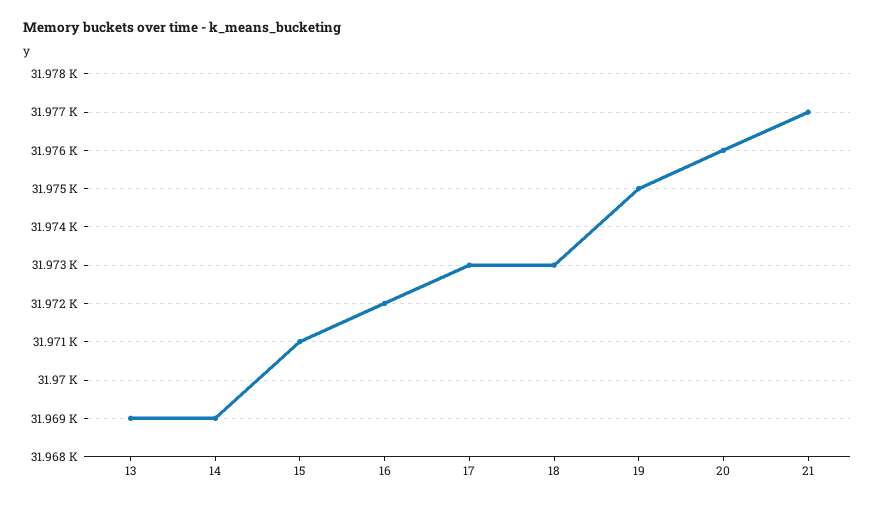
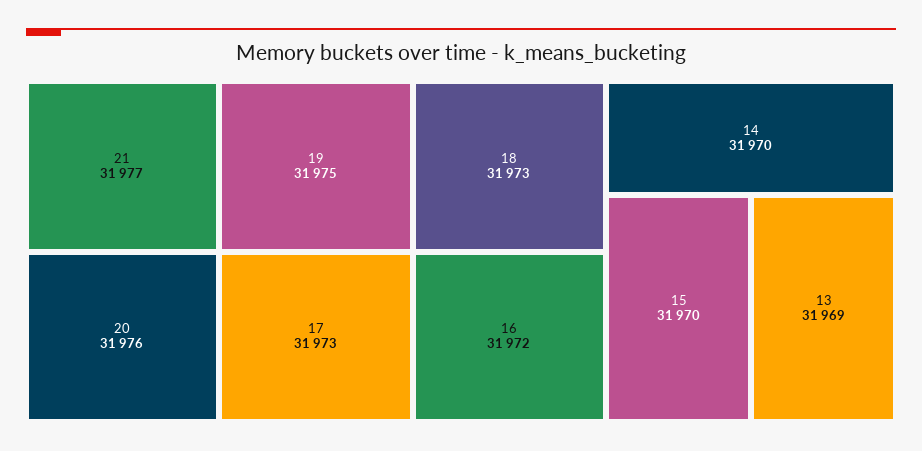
  {
    "13": 31969,
-   "14": 31969,
+   "14": 31970,
-   "15": 31971,
+   "15": 31970,
    "16": 31972,
    "17": 31973,
    "18": 31973,
    "19": 31975,
    "20": 31976,
    "21": 31977
  }

